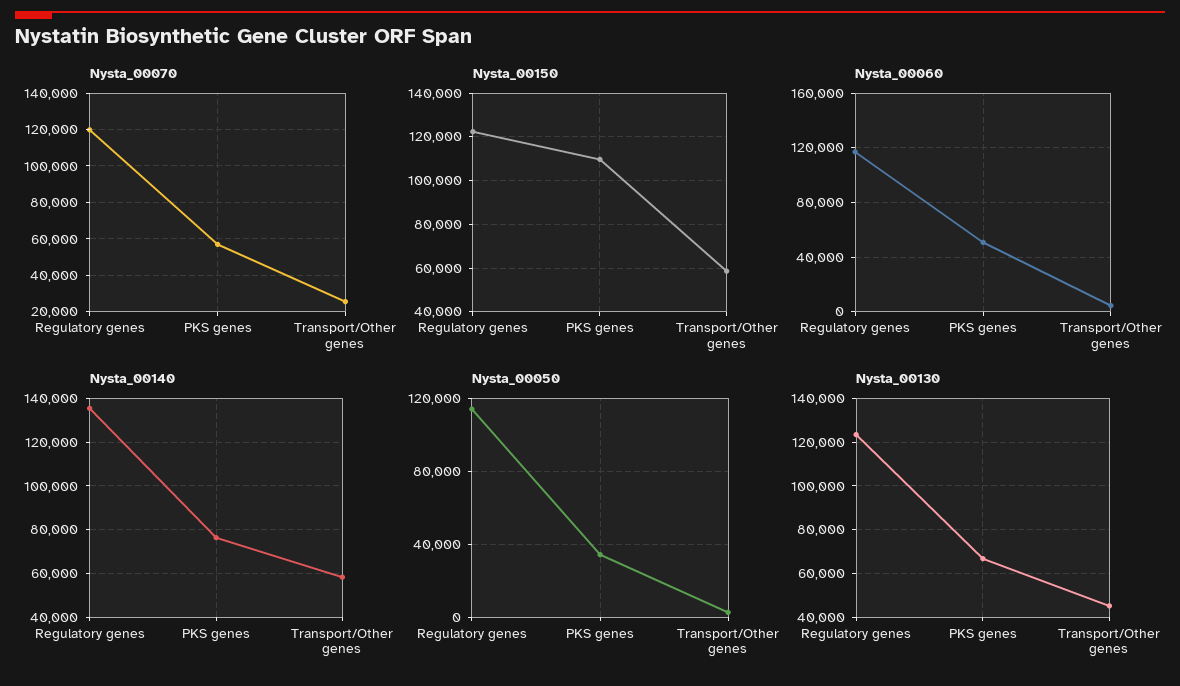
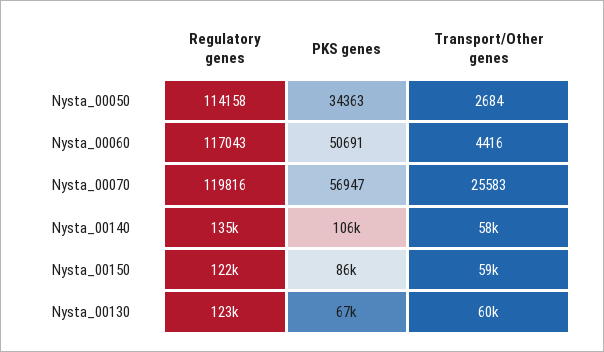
  {
    "Nysta_00070": {
      "Regulatory genes": 119816,
      "PKS genes": 56947,
      "Transport/Other genes": 25583
    },
    "Nysta_00150": {
      "Regulatory genes": 122000,
-     "PKS genes": 110000,
+     "PKS genes": 86000,
      "Transport/Other genes": 59000
    },
    "Nysta_00060": {
      "Regulatory genes": 117043,
      "PKS genes": 50691,
      "Transport/Other genes": 4416
    },
    "Nysta_00140": {
      "Regulatory genes": 135000,
-     "PKS genes": 75000,
+     "PKS genes": 106000,
      "Transport/Other genes": 58000
    },
    "Nysta_00050": {
      "Regulatory genes": 114158,
      "PKS genes": 34363,
      "Transport/Other genes": 2684
    },
    "Nysta_00130": {
      "Regulatory genes": 123000,
      "PKS genes": 67000,
-     "Transport/Other genes": 45000
+     "Transport/Other genes": 60000
    }
  }

